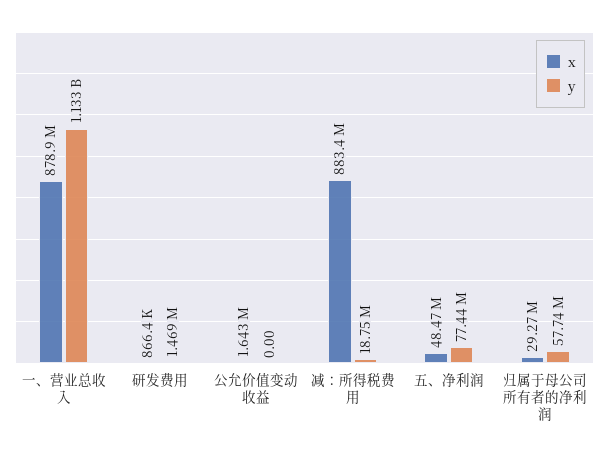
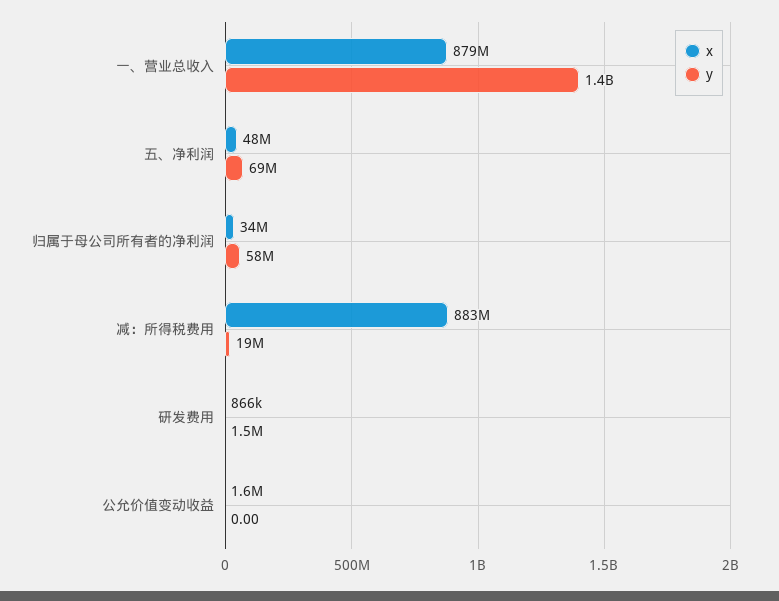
  {
    "x": {
      "一、营业总收入": 878900000,
      "研发费用": 866400,
      "公允价值变动收益": 1643000,
      "减：所得税费用": 883400000,
      "五、净利润": 48470000,
-     "归属于母公司所有者的净利润": 29270000
+     "归属于母公司所有者的净利润": 34000000
    },
    "y": {
-     "一、营业总收入": 1133000000,
+     "一、营业总收入": 1400000000,
      "研发费用": 1469000,
      "公允价值变动收益": 0,
      "减：所得税费用": 18750000,
-     "五、净利润": 77440000,
+     "五、净利润": 69000000,
      "归属于母公司所有者的净利润": 57740000
    }
  }

